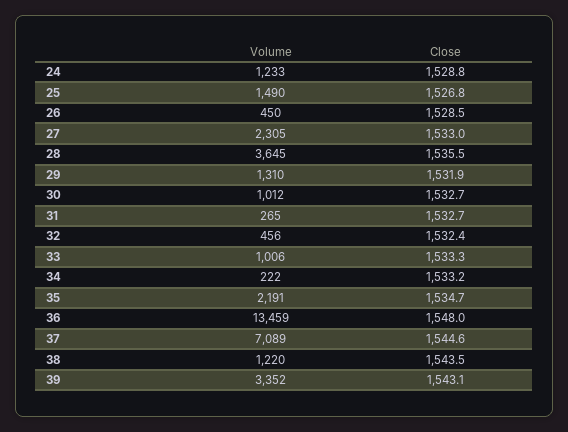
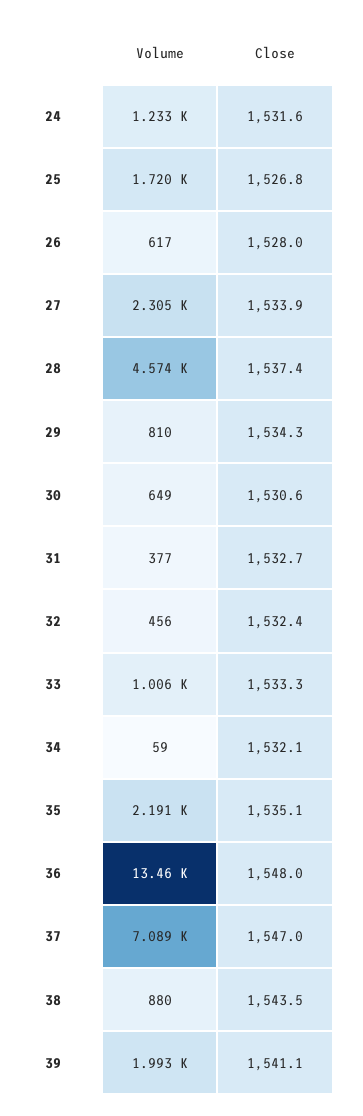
  {
    "Volume": {
      "24": 1233,
-     "25": 1490,
+     "25": 1720,
-     "26": 450,
+     "26": 617,
      "27": 2305,
-     "28": 3645,
+     "28": 4574,
-     "29": 1310,
+     "29": 810,
-     "30": 1012,
+     "30": 649,
-     "31": 265,
+     "31": 377,
      "32": 456,
      "33": 1006,
-     "34": 222,
+     "34": 59,
      "35": 2191,
      "36": 13459,
      "37": 7089,
-     "38": 1220,
+     "38": 880,
-     "39": 3352
+     "39": 1993
    },
    "Close": {
-     "24": 1528.8,
+     "24": 1531.6,
      "25": 1526.8,
-     "26": 1528.5,
+     "26": 1528,
-     "27": 1533,
+     "27": 1533.9,
-     "28": 1535.5,
+     "28": 1537.4,
-     "29": 1531.9,
+     "29": 1534.3,
-     "30": 1532.7,
+     "30": 1530.6,
      "31": 1532.7,
      "32": 1532.4,
      "33": 1533.3,
-     "34": 1533.2,
+     "34": 1532.1,
-     "35": 1534.7,
+     "35": 1535.1,
      "36": 1548,
-     "37": 1544.6,
+     "37": 1547,
      "38": 1543.5,
-     "39": 1543.1
+     "39": 1541.1
    }
  }

